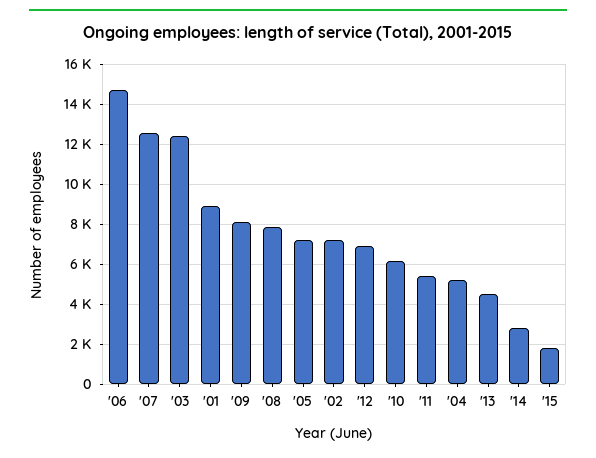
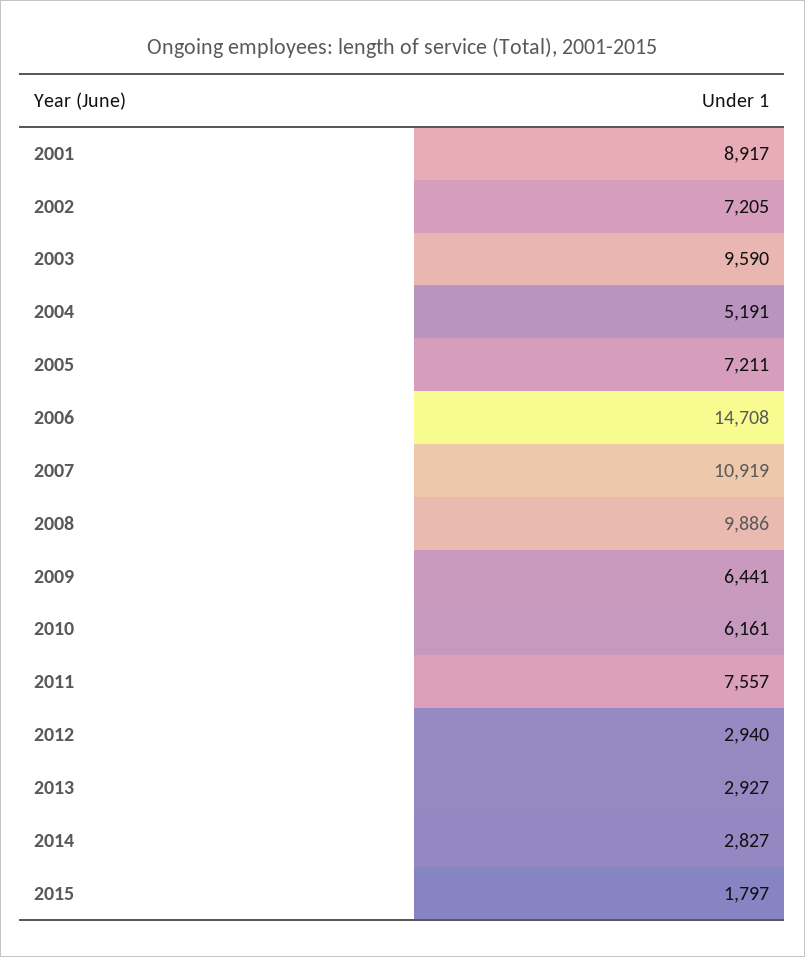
  {
    "'06": 14708,
-   "'07": 12500,
+   "'07": 10919,
-   "'03": 12500,
+   "'03": 9590,
    "'01": 8917,
-   "'09": 8000,
+   "'09": 6441,
-   "'08": 8000,
+   "'08": 9886,
    "'05": 7211,
    "'02": 7205,
-   "'12": 7000,
+   "'12": 2940,
    "'10": 6161,
-   "'11": 5500,
+   "'11": 7557,
    "'04": 5191,
-   "'13": 4500,
+   "'13": 2927,
    "'14": 2827,
    "'15": 1797
  }

